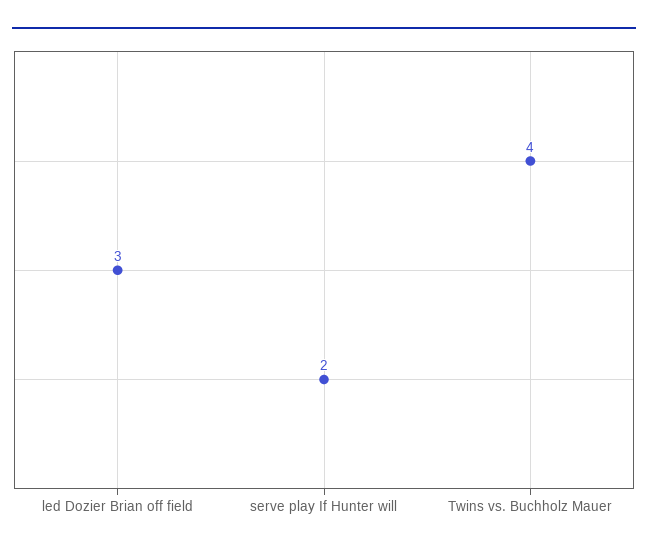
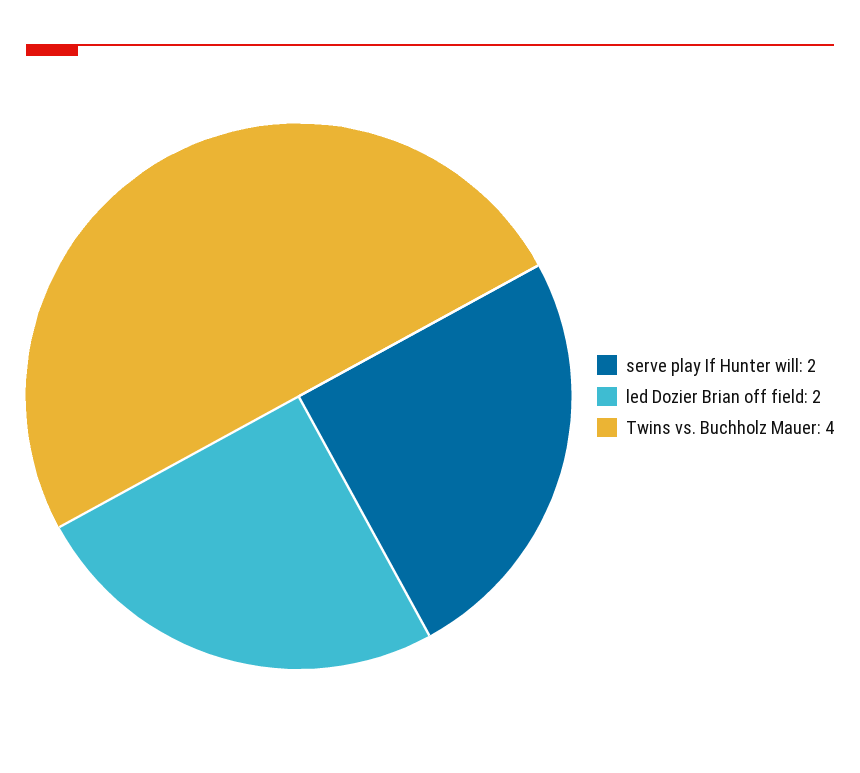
  {
-   "led Dozier Brian off field": 3,
+   "led Dozier Brian off field": 2,
    "serve play If Hunter will": 2,
    "Twins vs. Buchholz Mauer": 4
  }

